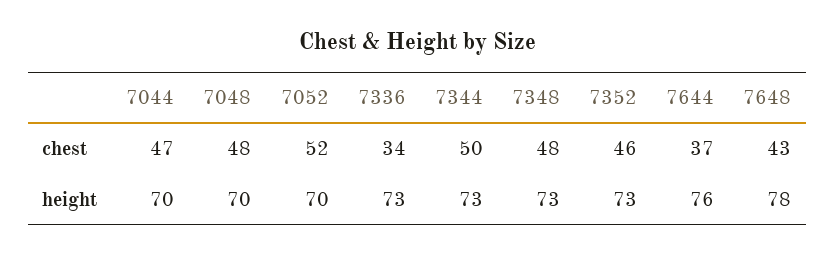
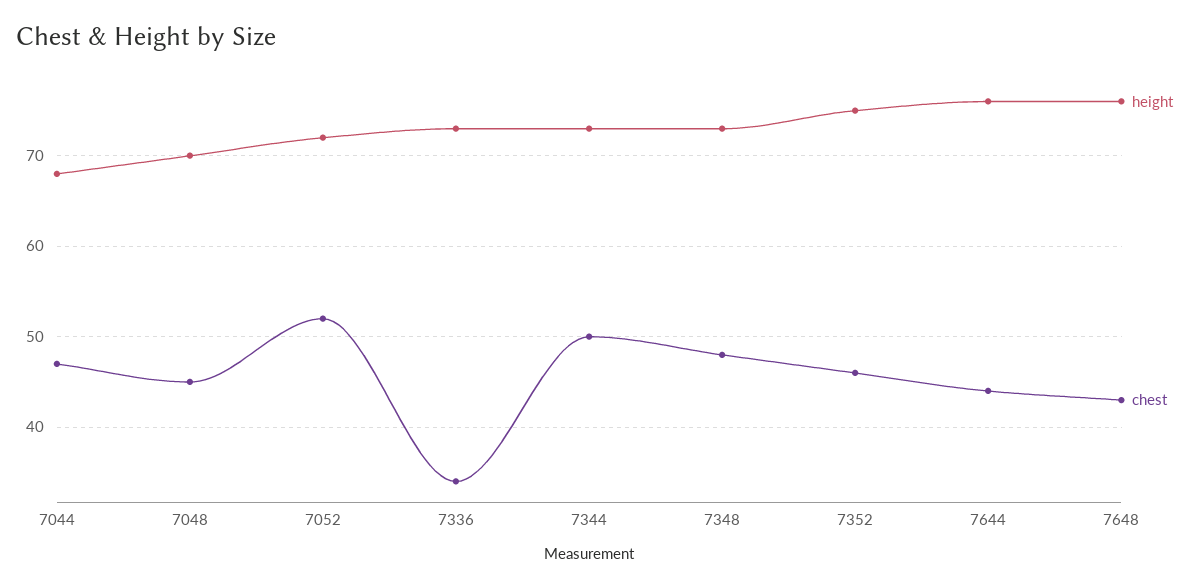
  {
    "chest": {
      "7044": 47,
-     "7048": 48,
+     "7048": 45,
      "7052": 52,
      "7336": 34,
      "7344": 50,
      "7348": 48,
      "7352": 46,
-     "7644": 37,
+     "7644": 44,
      "7648": 43
    },
    "height": {
-     "7044": 70,
+     "7044": 68,
      "7048": 70,
-     "7052": 70,
+     "7052": 72,
      "7336": 73,
      "7344": 73,
      "7348": 73,
-     "7352": 73,
+     "7352": 75,
      "7644": 76,
-     "7648": 78
+     "7648": 76
    }
  }

